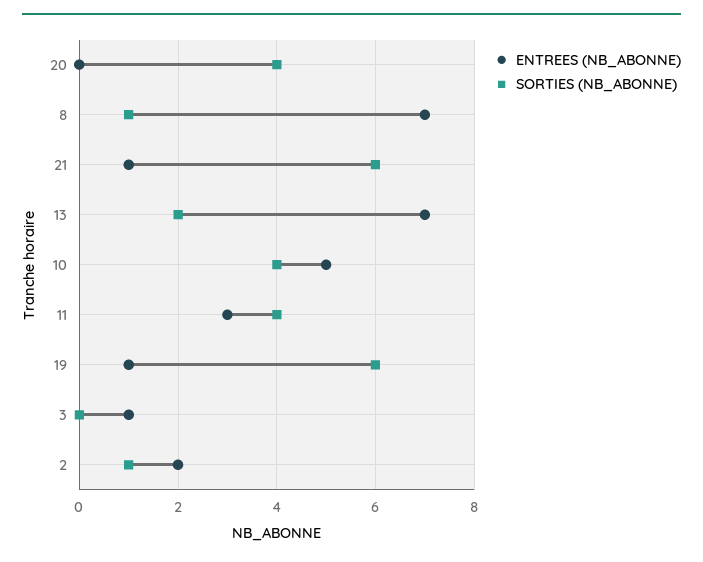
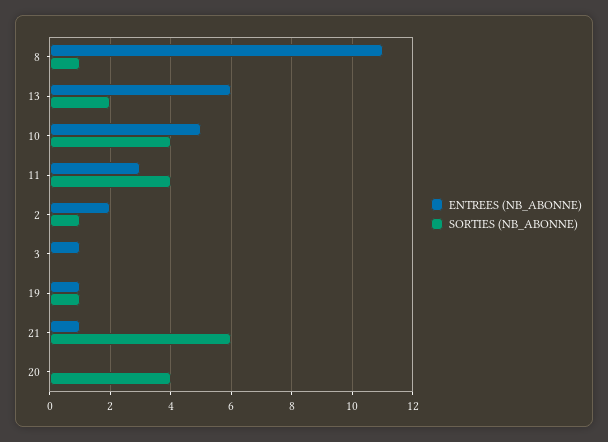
  {
    "ENTREES (NB_ABONNE)": {
      "20": 0,
-     "8": 7,
+     "8": 11,
      "21": 1,
-     "13": 7,
+     "13": 6,
      "10": 5,
      "11": 3,
      "19": 1,
      "3": 1,
      "2": 2
    },
    "SORTIES (NB_ABONNE)": {
      "20": 4,
      "8": 1,
      "21": 6,
      "13": 2,
      "10": 4,
      "11": 4,
-     "19": 6,
+     "19": 1,
      "3": 0,
      "2": 1
    }
  }

